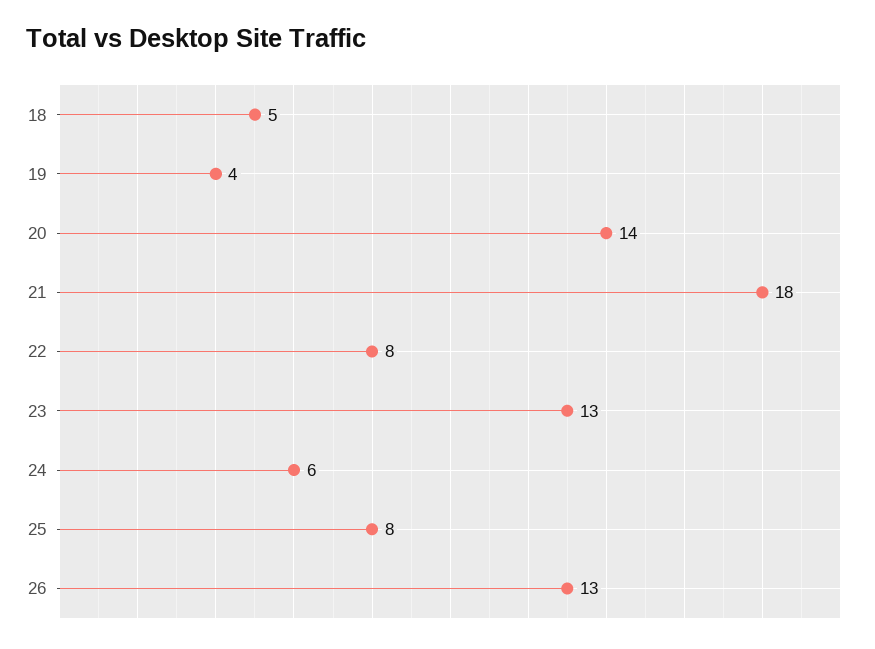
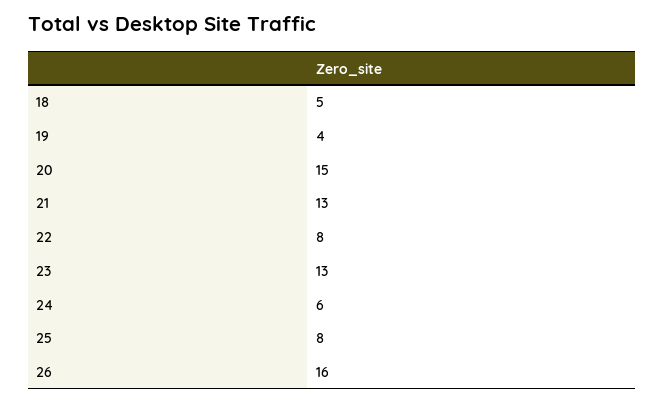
  {
    "18": 5,
    "19": 4,
-   "20": 14,
+   "20": 15,
-   "21": 18,
+   "21": 13,
    "22": 8,
    "23": 13,
    "24": 6,
    "25": 8,
-   "26": 13
+   "26": 16
  }

